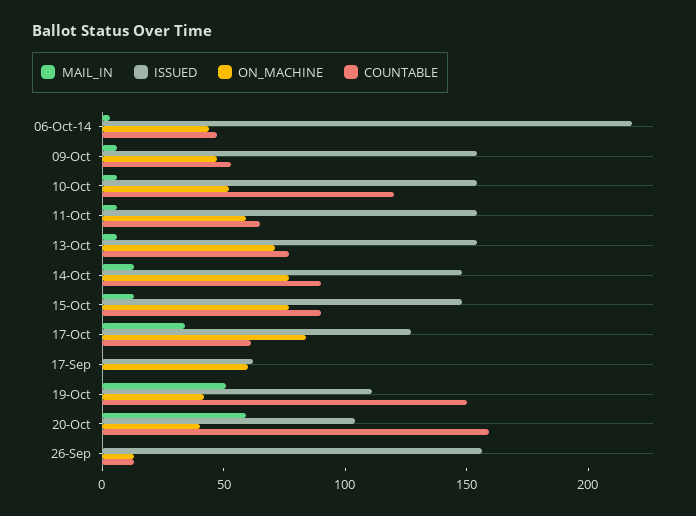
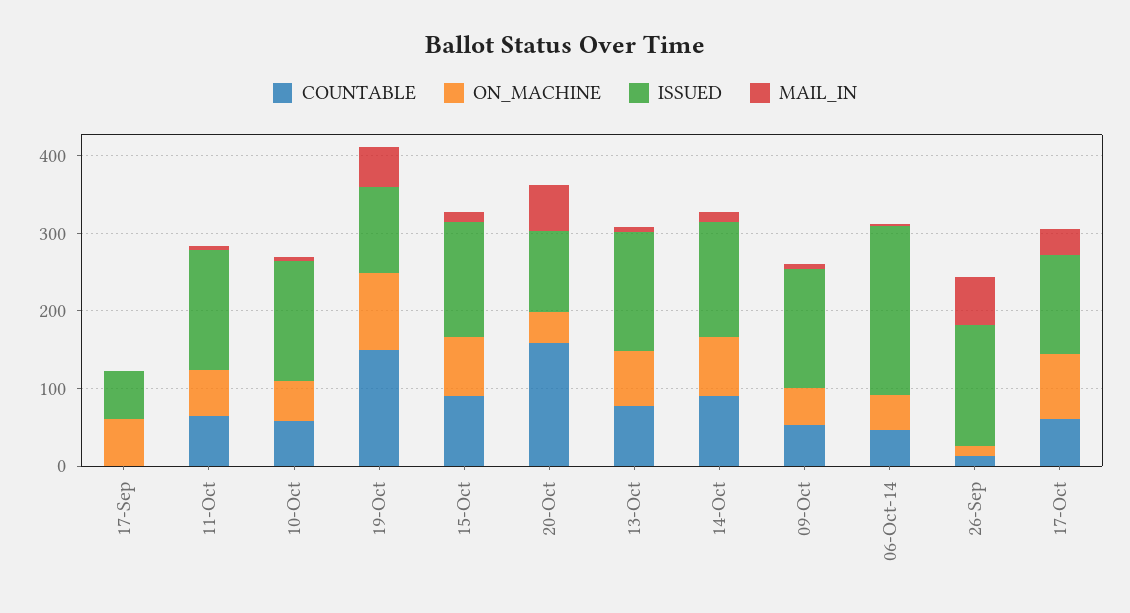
  {
    "MAIL_IN": {
      "06-Oct-14": 0,
      "09-Oct": 10,
      "10-Oct": 10,
      "11-Oct": 10,
      "13-Oct": 10,
      "14-Oct": 10,
      "15-Oct": 10,
      "17-Oct": 30,
      "17-Sep": 0,
      "19-Oct": 50,
      "20-Oct": 60,
-     "26-Sep": 0
+     "26-Sep": 60
    },
    "ISSUED": {
      "06-Oct-14": 220,
      "09-Oct": 150,
      "10-Oct": 150,
      "11-Oct": 150,
      "13-Oct": 150,
      "14-Oct": 150,
      "15-Oct": 150,
      "17-Oct": 130,
      "17-Sep": 60,
      "19-Oct": 110,
      "20-Oct": 100,
      "26-Sep": 160
    },
    "ON_MACHINE": {
      "06-Oct-14": 40,
      "09-Oct": 50,
      "10-Oct": 50,
      "11-Oct": 60,
      "13-Oct": 70,
      "14-Oct": 80,
      "15-Oct": 80,
      "17-Oct": 80,
      "17-Sep": 60,
-     "19-Oct": 40,
+     "19-Oct": 100,
      "20-Oct": 40,
      "26-Sep": 10
    },
    "COUNTABLE": {
      "06-Oct-14": 50,
      "09-Oct": 50,
-     "10-Oct": 120,
+     "10-Oct": 60,
      "11-Oct": 70,
      "13-Oct": 80,
      "14-Oct": 90,
      "15-Oct": 90,
      "17-Oct": 60,
      "17-Sep": 0,
      "19-Oct": 150,
      "20-Oct": 160,
      "26-Sep": 10
    }
  }

